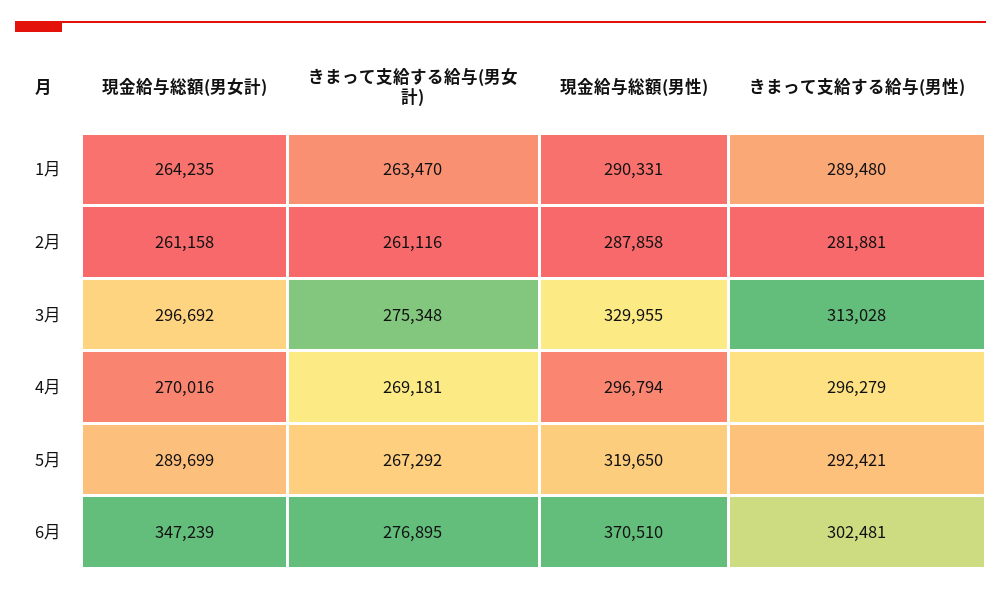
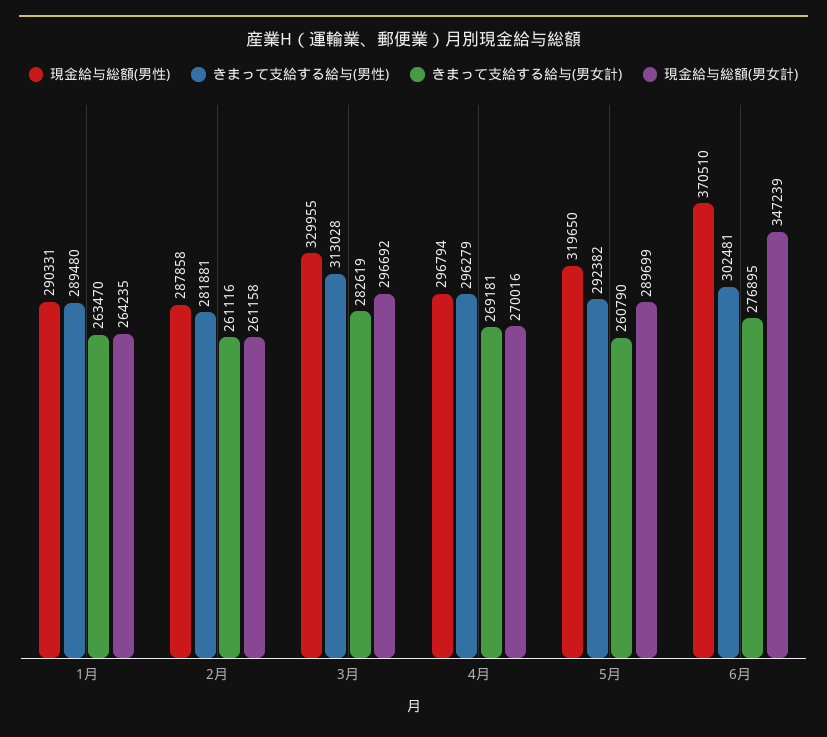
  {
    "現金給与総額(男女計)": {
      "1月": 264235,
      "2月": 261158,
      "3月": 296692,
      "4月": 270016,
      "5月": 289699,
      "6月": 347239
    },
    "きまって支給する給与(男女計)": {
      "1月": 263470,
      "2月": 261116,
-     "3月": 275348,
+     "3月": 282619,
      "4月": 269181,
-     "5月": 267292,
+     "5月": 260790,
      "6月": 276895
    },
    "現金給与総額(男性)": {
      "1月": 290331,
      "2月": 287858,
      "3月": 329955,
      "4月": 296794,
      "5月": 319650,
      "6月": 370510
    },
    "きまって支給する給与(男性)": {
      "1月": 289480,
      "2月": 281881,
      "3月": 313028,
      "4月": 296279,
-     "5月": 292421,
+     "5月": 292382,
      "6月": 302481
    }
  }

